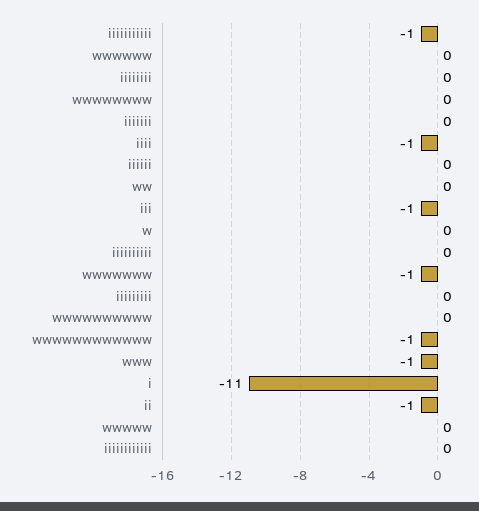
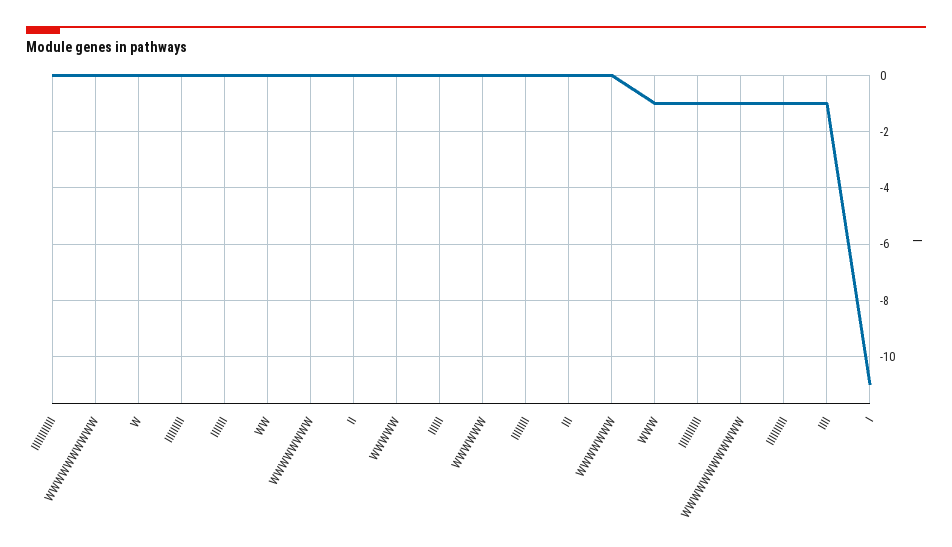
  {
    "iiiiiiiiiii": -1,
    "wwwwww": 0,
    "iiiiiiii": 0,
    "wwwwwwww": 0,
    "iiiiiii": 0,
    "iiii": -1,
    "iiiiii": 0,
    "ww": 0,
-   "iii": -1,
+   "iii": 0,
    "w": 0,
-   "iiiiiiiiii": 0,
+   "iiiiiiiiii": -1,
-   "wwwwwww": -1,
+   "wwwwwww": 0,
    "iiiiiiiii": 0,
    "wwwwwwwwww": 0,
    "wwwwwwwwwwww": -1,
    "www": -1,
    "i": -11,
-   "ii": -1,
+   "ii": 0,
    "wwwww": 0,
    "iiiiiiiiiiii": 0
  }

